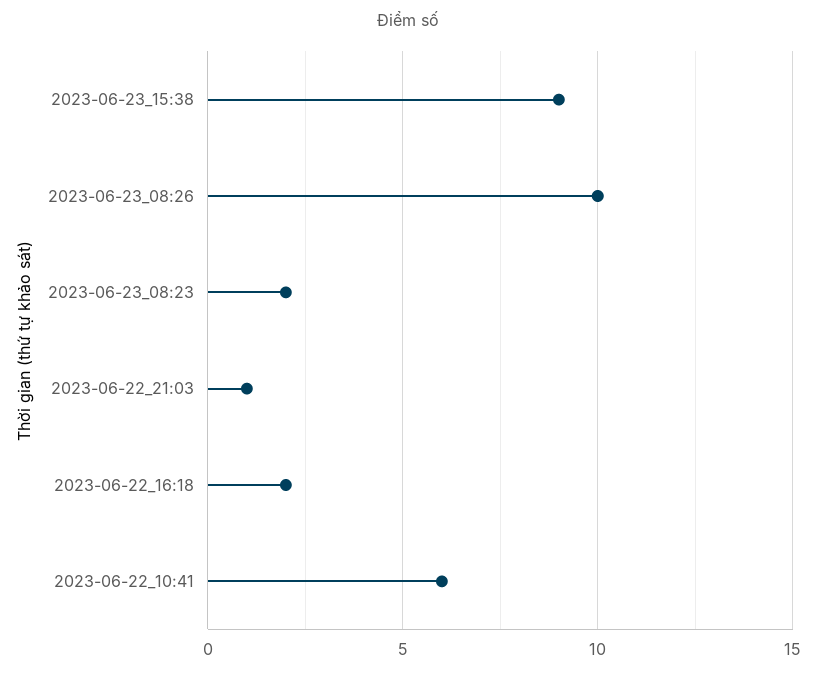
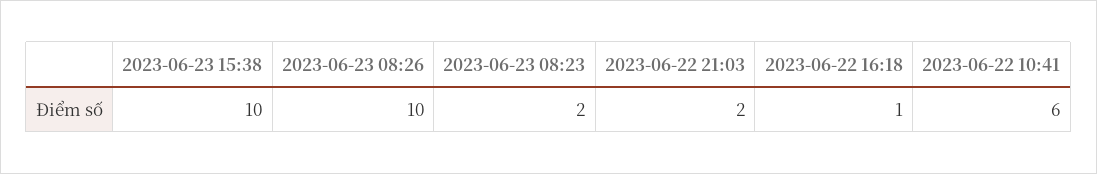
  {
-   "2023-06-23_15:38": 9,
+   "2023-06-23_15:38": 10,
    "2023-06-23_08:26": 10,
    "2023-06-23_08:23": 2,
-   "2023-06-22_21:03": 1,
+   "2023-06-22_21:03": 2,
-   "2023-06-22_16:18": 2,
+   "2023-06-22_16:18": 1,
    "2023-06-22_10:41": 6
  }

